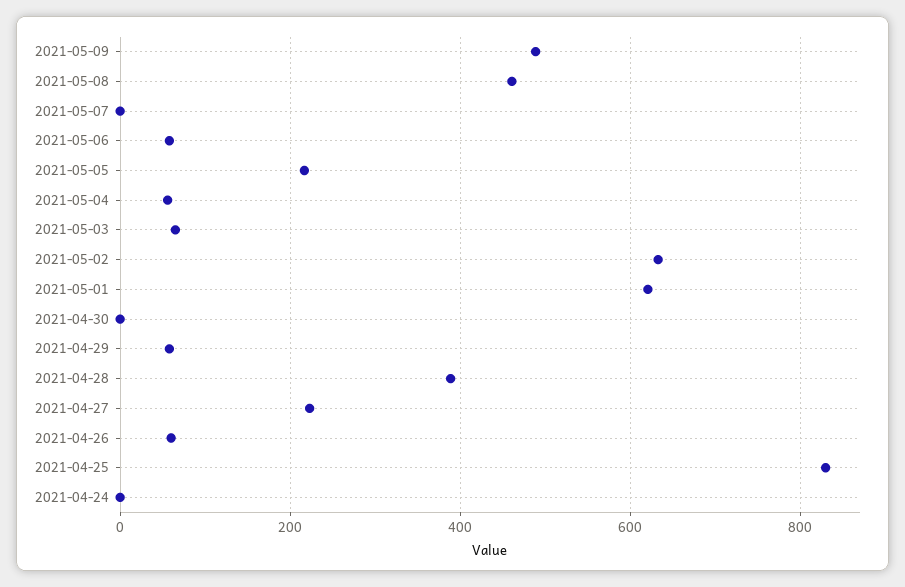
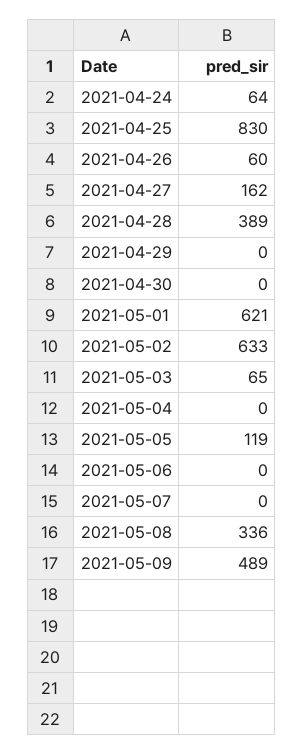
  {
    "2021-05-09": 489,
-   "2021-05-08": 460,
+   "2021-05-08": 336,
    "2021-05-07": 0,
-   "2021-05-06": 60,
+   "2021-05-06": 0,
-   "2021-05-05": 220,
+   "2021-05-05": 119,
-   "2021-05-04": 60,
+   "2021-05-04": 0,
    "2021-05-03": 65,
    "2021-05-02": 633,
    "2021-05-01": 621,
    "2021-04-30": 0,
-   "2021-04-29": 60,
+   "2021-04-29": 0,
    "2021-04-28": 389,
-   "2021-04-27": 220,
+   "2021-04-27": 162,
    "2021-04-26": 60,
    "2021-04-25": 830,
-   "2021-04-24": 0
+   "2021-04-24": 64
  }

